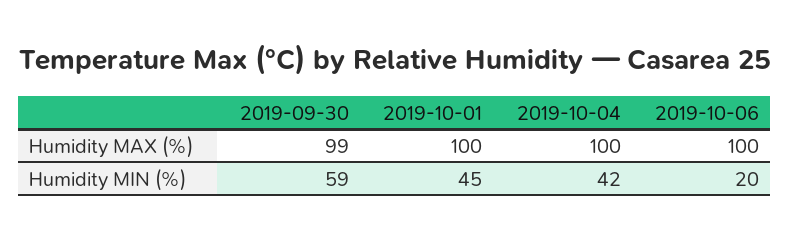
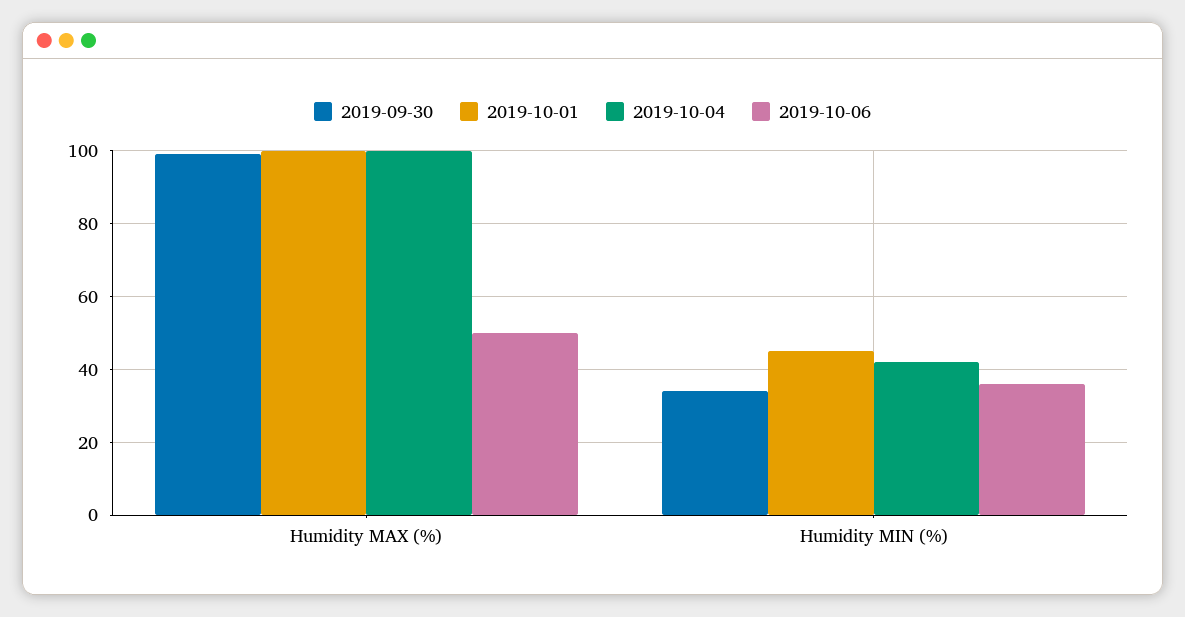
  {
    "2019-09-30": {
      "Humidity MAX (%)": 99,
-     "Humidity MIN (%)": 59
+     "Humidity MIN (%)": 35
    },
    "2019-10-01": {
      "Humidity MAX (%)": 100,
      "Humidity MIN (%)": 45
    },
    "2019-10-04": {
      "Humidity MAX (%)": 100,
      "Humidity MIN (%)": 42
    },
    "2019-10-06": {
-     "Humidity MAX (%)": 100,
+     "Humidity MAX (%)": 50,
-     "Humidity MIN (%)": 20
+     "Humidity MIN (%)": 35
    }
  }

